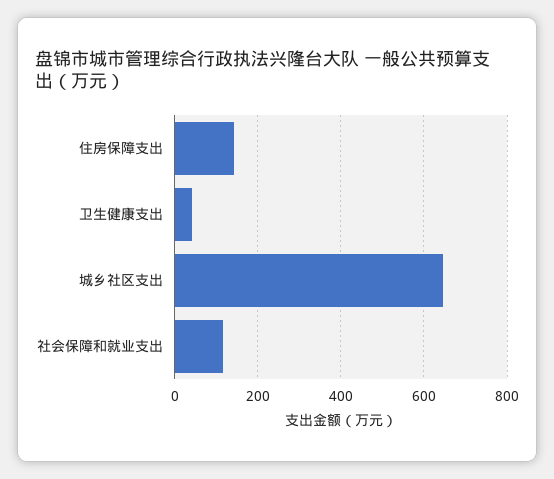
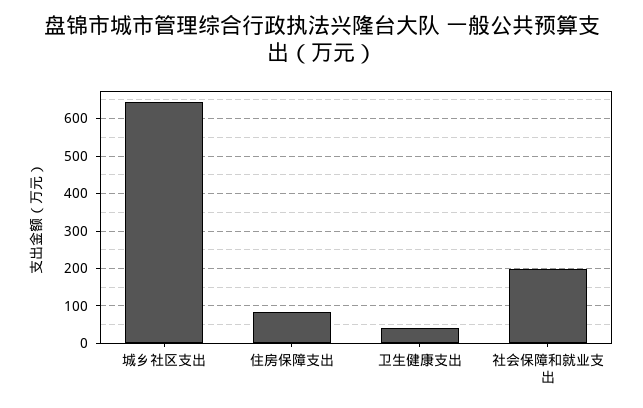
  {
-   "住房保障支出": 140,
+   "住房保障支出": 80,
    "卫生健康支出": 40,
    "城乡社区支出": 640,
-   "社会保障和就业支出": 120
+   "社会保障和就业支出": 200
  }

